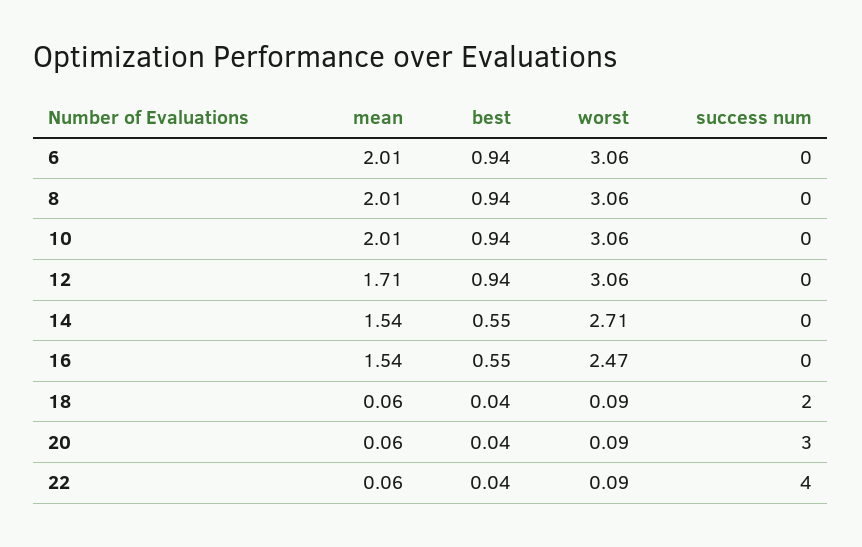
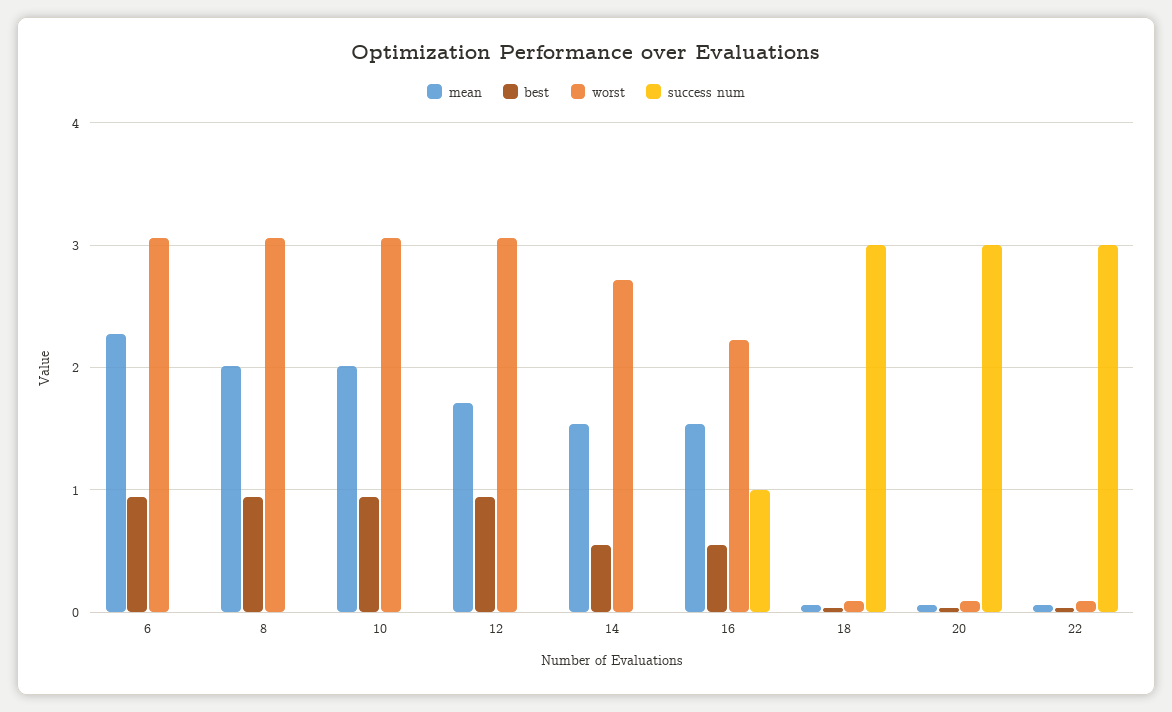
  {
    "mean": {
-     "6": 2.01,
+     "6": 2.3,
      "8": 2.01,
      "10": 2.01,
      "12": 1.71,
      "14": 1.54,
      "16": 1.54,
      "18": 0.06,
      "20": 0.06,
      "22": 0.06
    },
    "best": {
      "6": 0.94,
      "8": 0.94,
      "10": 0.94,
      "12": 0.94,
      "14": 0.55,
      "16": 0.55,
      "18": 0.04,
      "20": 0.04,
      "22": 0.04
    },
    "worst": {
      "6": 3.06,
      "8": 3.06,
      "10": 3.06,
      "12": 3.06,
      "14": 2.71,
-     "16": 2.47,
+     "16": 2.2,
      "18": 0.09,
      "20": 0.09,
      "22": 0.09
    },
    "success num": {
      "6": 0,
      "8": 0,
      "10": 0,
      "12": 0,
      "14": 0,
-     "16": 0,
+     "16": 1,
-     "18": 2,
+     "18": 3,
      "20": 3,
-     "22": 4
+     "22": 3
    }
  }

